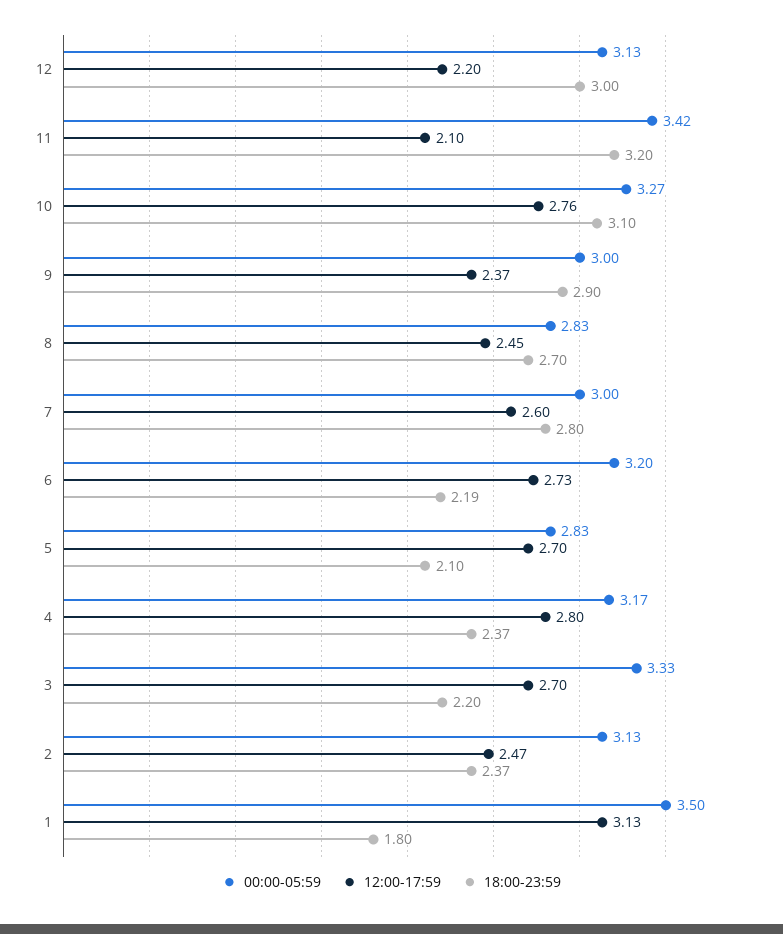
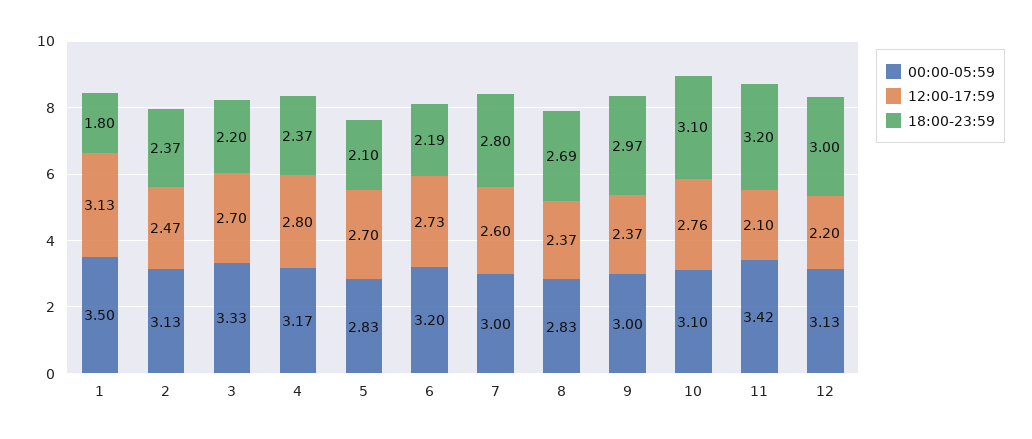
  {
    "00:00-05:59": {
      "12": 3.13,
      "11": 3.42,
-     "10": 3.27,
+     "10": 3.1,
      "9": 3,
      "8": 2.83,
      "7": 3,
      "6": 3.2,
      "5": 2.83,
      "4": 3.17,
      "3": 3.33,
      "2": 3.13,
      "1": 3.5
    },
    "12:00-17:59": {
      "12": 2.2,
      "11": 2.1,
      "10": 2.76,
      "9": 2.37,
-     "8": 2.45,
+     "8": 2.37,
      "7": 2.6,
      "6": 2.73,
      "5": 2.7,
      "4": 2.8,
      "3": 2.7,
      "2": 2.47,
      "1": 3.13
    },
    "18:00-23:59": {
      "12": 3,
      "11": 3.2,
      "10": 3.1,
-     "9": 2.9,
+     "9": 2.97,
-     "8": 2.7,
+     "8": 2.69,
      "7": 2.8,
      "6": 2.19,
      "5": 2.1,
      "4": 2.37,
      "3": 2.2,
      "2": 2.37,
      "1": 1.8
    }
  }

